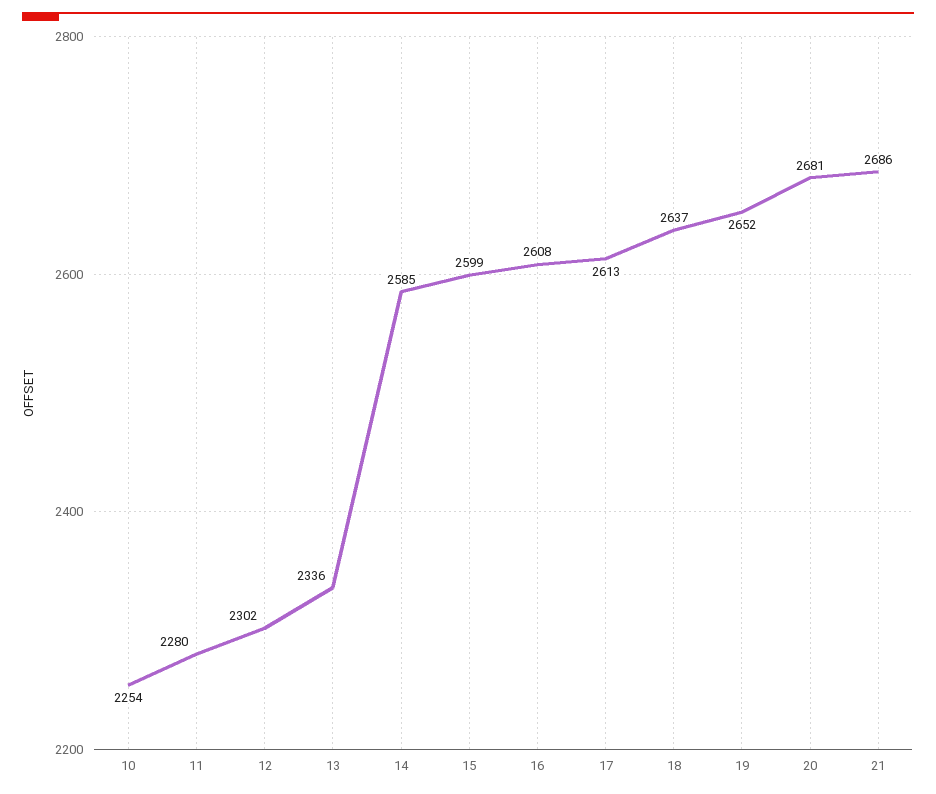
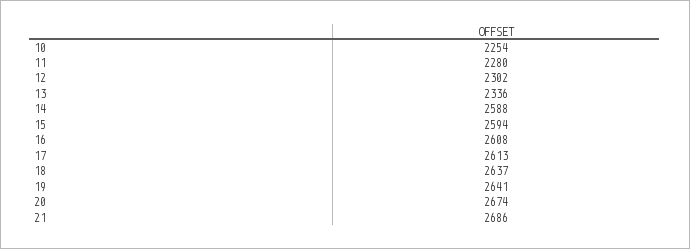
  {
    "10": 2254,
    "11": 2280,
    "12": 2302,
    "13": 2336,
-   "14": 2585,
+   "14": 2588,
-   "15": 2599,
+   "15": 2594,
    "16": 2608,
    "17": 2613,
    "18": 2637,
-   "19": 2652,
+   "19": 2641,
-   "20": 2681,
+   "20": 2674,
    "21": 2686
  }

